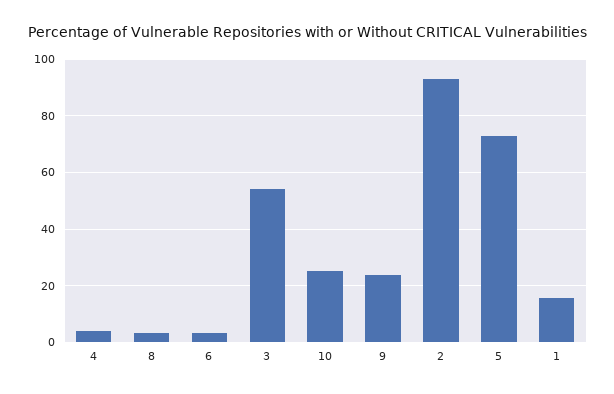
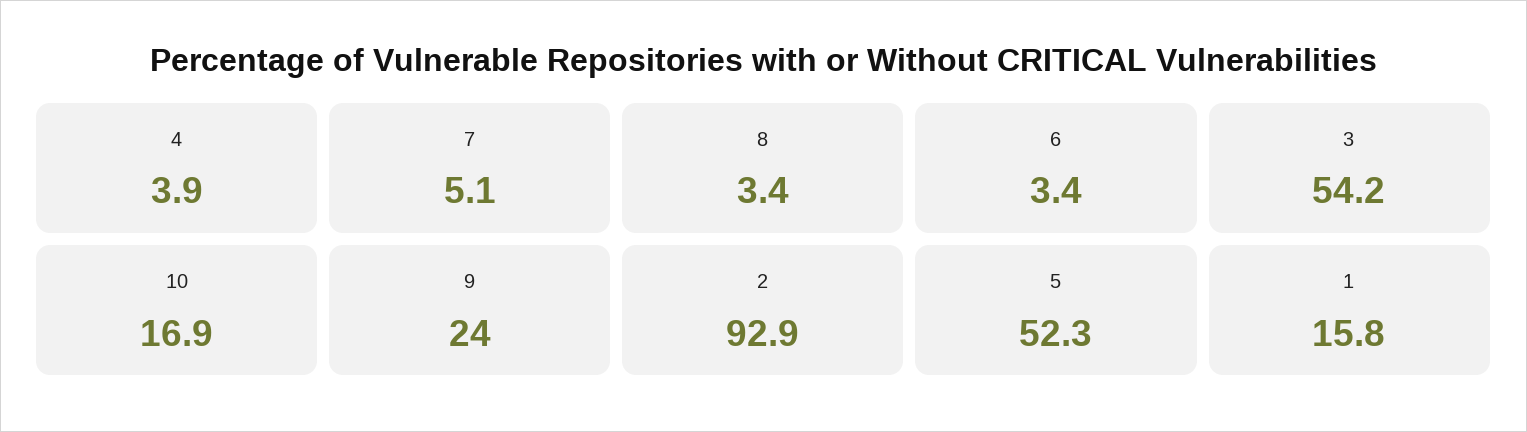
  {
    "4": 3.9,
    "8": 3.4,
    "6": 3.4,
    "3": 54.2,
-   "10": 25,
+   "10": 16.9,
    "9": 24,
    "2": 92.9,
-   "5": 72.5,
+   "5": 52.3,
-   "1": 15.8
+   "1": 15.8,
+   "7": 5.1
  }

